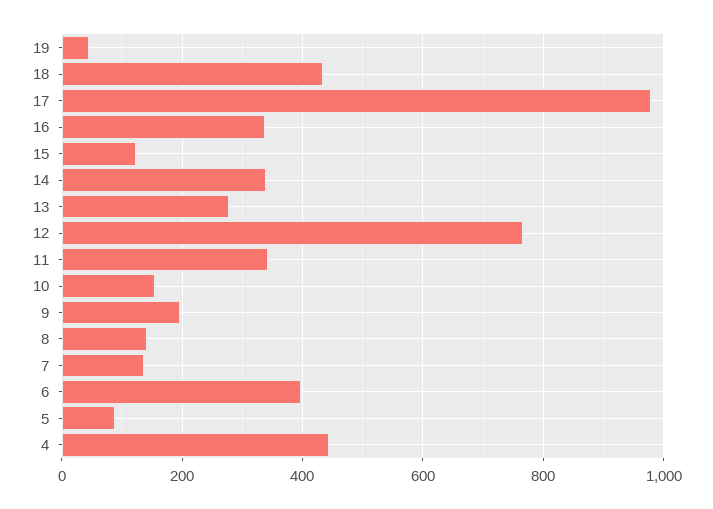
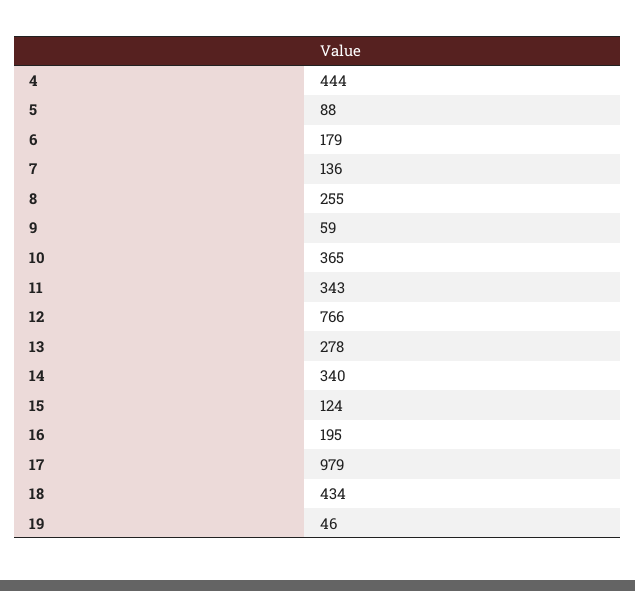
  {
    "19": 46,
    "18": 434,
    "17": 979,
-   "16": 340,
+   "16": 195,
    "15": 124,
    "14": 340,
    "13": 278,
    "12": 766,
    "11": 343,
-   "10": 160,
+   "10": 365,
-   "9": 200,
+   "9": 59,
-   "8": 140,
+   "8": 255,
    "7": 136,
-   "6": 400,
+   "6": 179,
    "5": 88,
    "4": 444
  }

